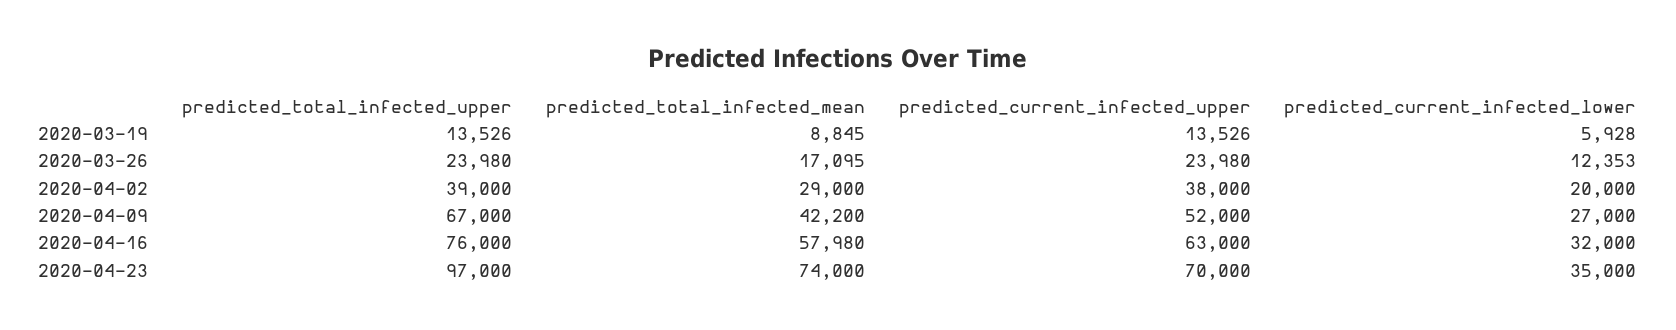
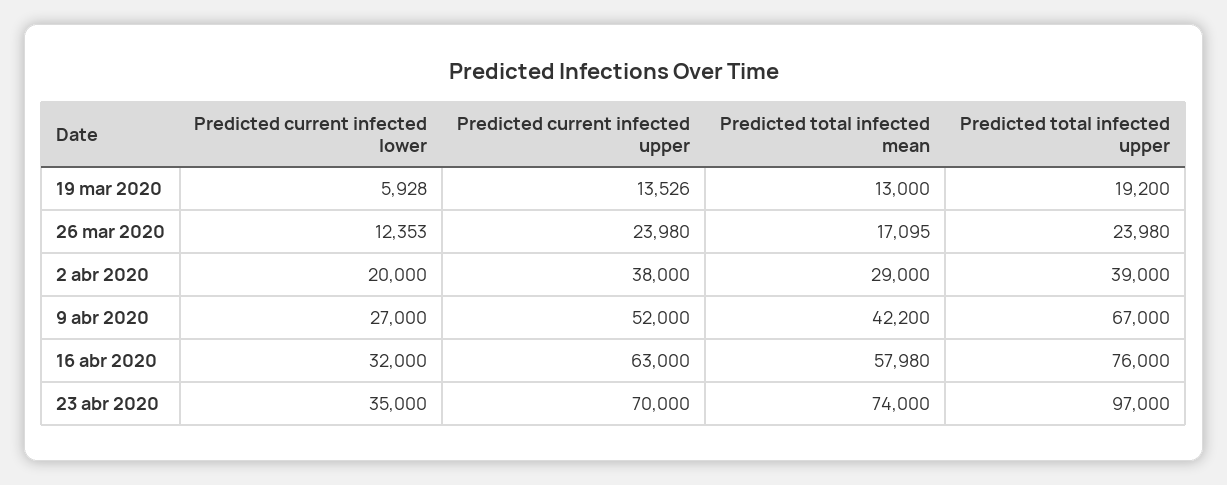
  {
    "predicted_total_infected_upper": {
-     "2020-03-19": 13526,
+     "2020-03-19": 19200,
      "2020-03-26": 23980,
      "2020-04-02": 39000,
      "2020-04-09": 67000,
      "2020-04-16": 76000,
      "2020-04-23": 97000
    },
    "predicted_total_infected_mean": {
-     "2020-03-19": 8845,
+     "2020-03-19": 13000,
      "2020-03-26": 17095,
      "2020-04-02": 29000,
      "2020-04-09": 42200,
      "2020-04-16": 57980,
      "2020-04-23": 74000
    },
    "predicted_current_infected_upper": {
      "2020-03-19": 13526,
      "2020-03-26": 23980,
      "2020-04-02": 38000,
      "2020-04-09": 52000,
      "2020-04-16": 63000,
      "2020-04-23": 70000
    },
    "predicted_current_infected_lower": {
      "2020-03-19": 5928,
      "2020-03-26": 12353,
      "2020-04-02": 20000,
      "2020-04-09": 27000,
      "2020-04-16": 32000,
      "2020-04-23": 35000
    }
  }

